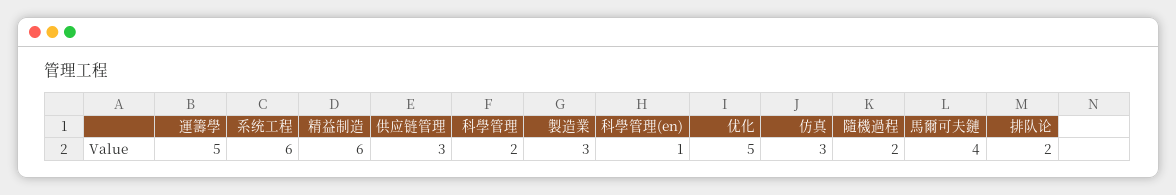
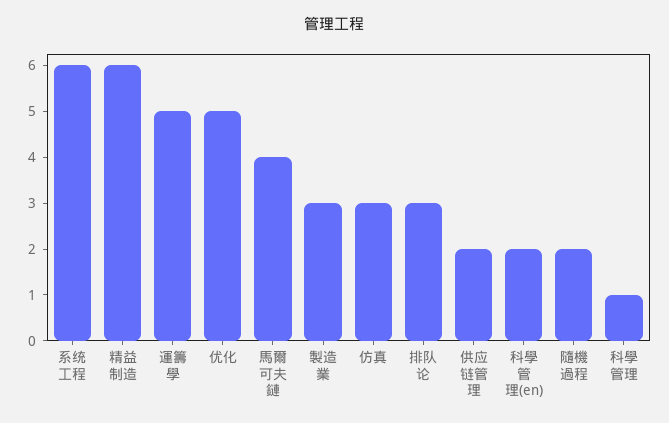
  {
    "運籌學": 5,
    "系统工程": 6,
    "精益制造": 6,
-   "供应链管理": 3,
+   "供应链管理": 2,
-   "科學管理": 2,
+   "科學管理": 1,
    "製造業": 3,
-   "科學管理(en)": 1,
+   "科學管理(en)": 2,
    "优化": 5,
    "仿真": 3,
    "隨機過程": 2,
    "馬爾可夫鏈": 4,
-   "排队论": 2
+   "排队论": 3
  }

